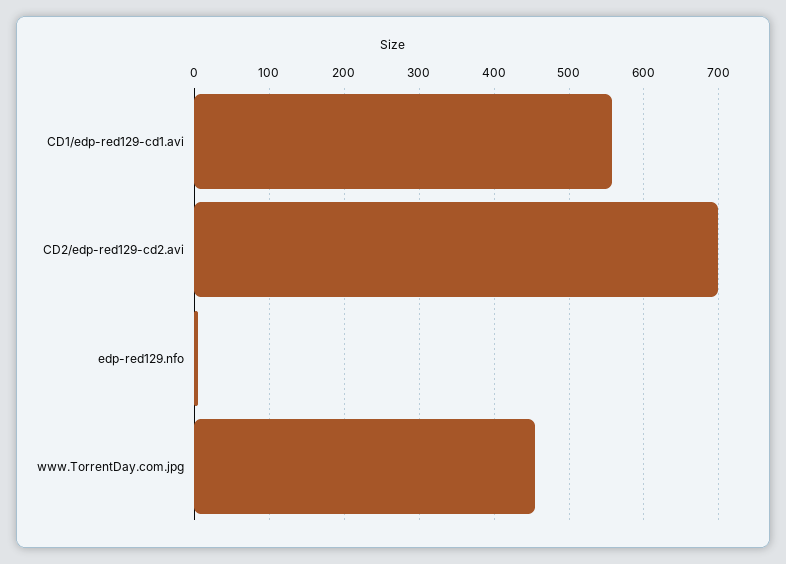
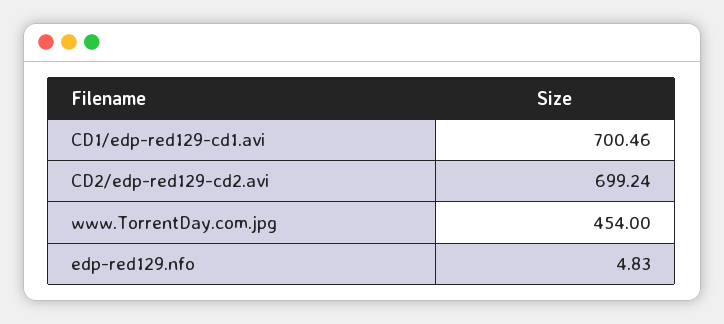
  {
-   "CD1/edp-red129-cd1.avi": 560,
+   "CD1/edp-red129-cd1.avi": 700.46,
    "CD2/edp-red129-cd2.avi": 699.24,
    "edp-red129.nfo": 4.83,
    "www.TorrentDay.com.jpg": 454
  }

